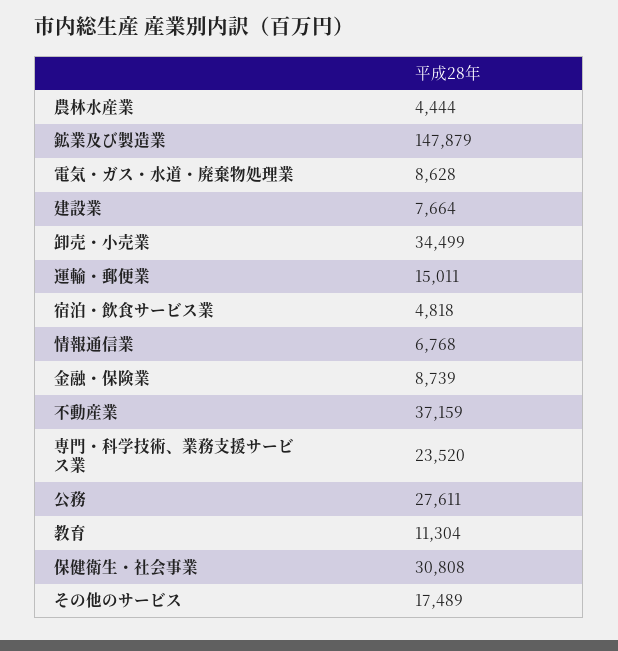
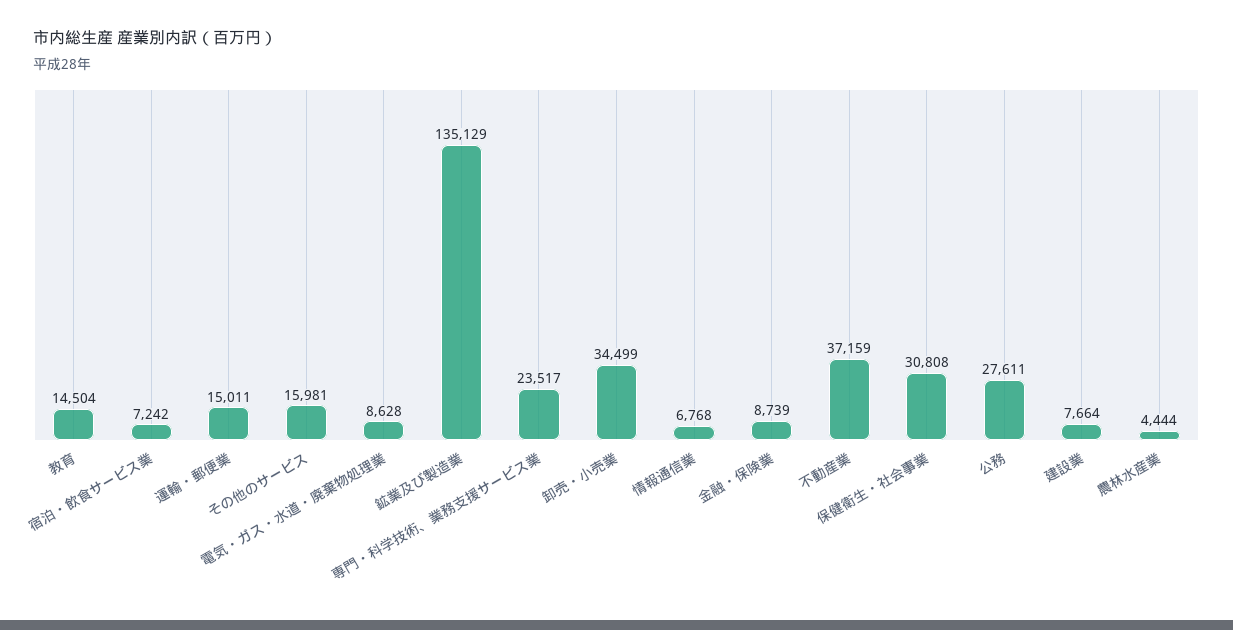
  {
    "農林水産業": 4444,
-   "鉱業及び製造業": 147879,
+   "鉱業及び製造業": 135129,
    "電気・ガス・水道・廃棄物処理業": 8628,
    "建設業": 7664,
    "卸売・小売業": 34499,
    "運輸・郵便業": 15011,
-   "宿泊・飲食サービス業": 4818,
+   "宿泊・飲食サービス業": 7242,
    "情報通信業": 6768,
    "金融・保険業": 8739,
    "不動産業": 37159,
-   "専門・科学技術、業務支援サービス業": 23520,
+   "専門・科学技術、業務支援サービス業": 23517,
    "公務": 27611,
-   "教育": 11304,
+   "教育": 14504,
    "保健衛生・社会事業": 30808,
-   "その他のサービス": 17489
+   "その他のサービス": 15981
  }

